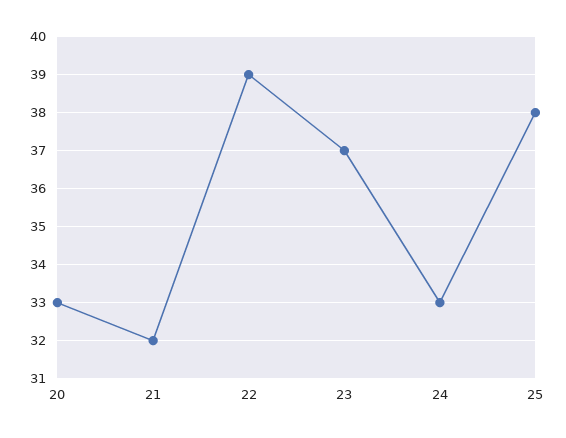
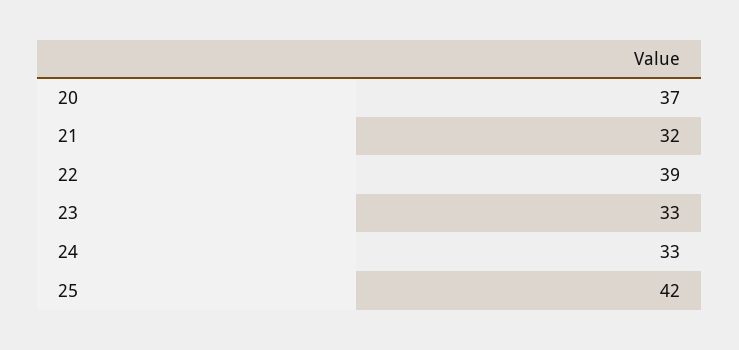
  {
-   "20": 33,
+   "20": 37,
    "21": 32,
    "22": 39,
-   "23": 37,
+   "23": 33,
    "24": 33,
-   "25": 38
+   "25": 42
  }

